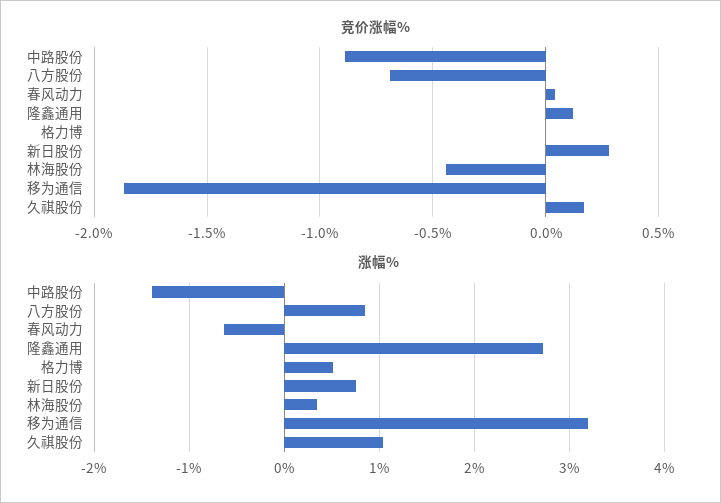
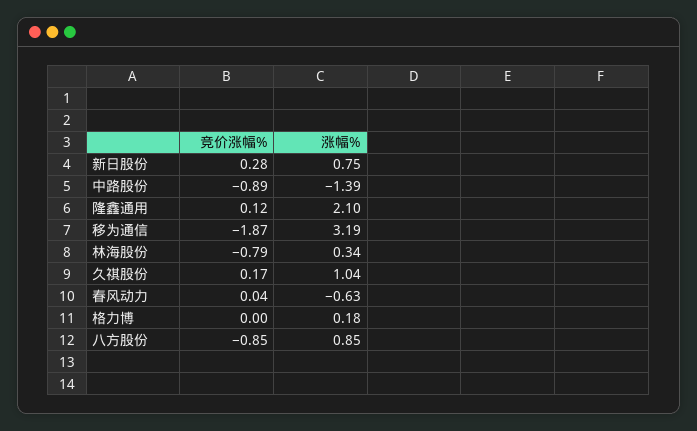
  {
    "竞价涨幅%": {
      "中路股份": -0.89,
-     "八方股份": -0.7,
+     "八方股份": -0.85,
      "春风动力": 0.04,
      "隆鑫通用": 0.12,
      "格力博": 0,
      "新日股份": 0.28,
-     "林海股份": -0.45,
+     "林海股份": -0.79,
      "移为通信": -1.87,
      "久祺股份": 0.17
    },
    "涨幅%": {
      "中路股份": -1.39,
      "八方股份": 0.85,
      "春风动力": -0.63,
-     "隆鑫通用": 2.7,
+     "隆鑫通用": 2.1,
-     "格力博": 0.5,
+     "格力博": 0.18,
      "新日股份": 0.75,
      "林海股份": 0.34,
      "移为通信": 3.19,
      "久祺股份": 1.04
    }
  }

